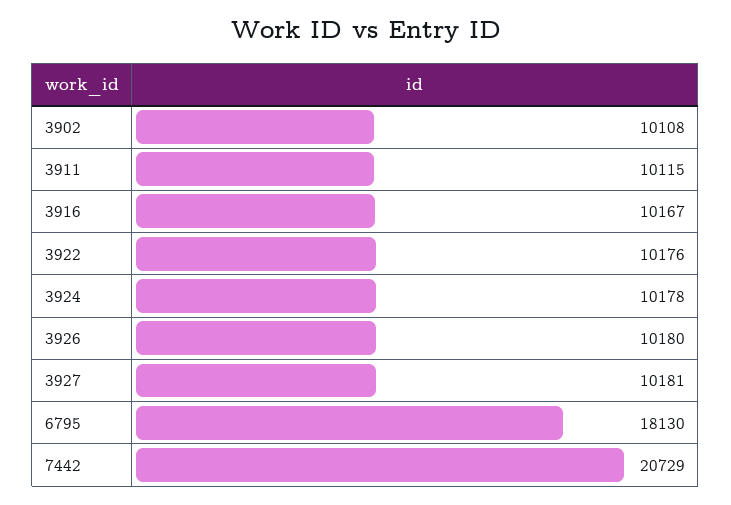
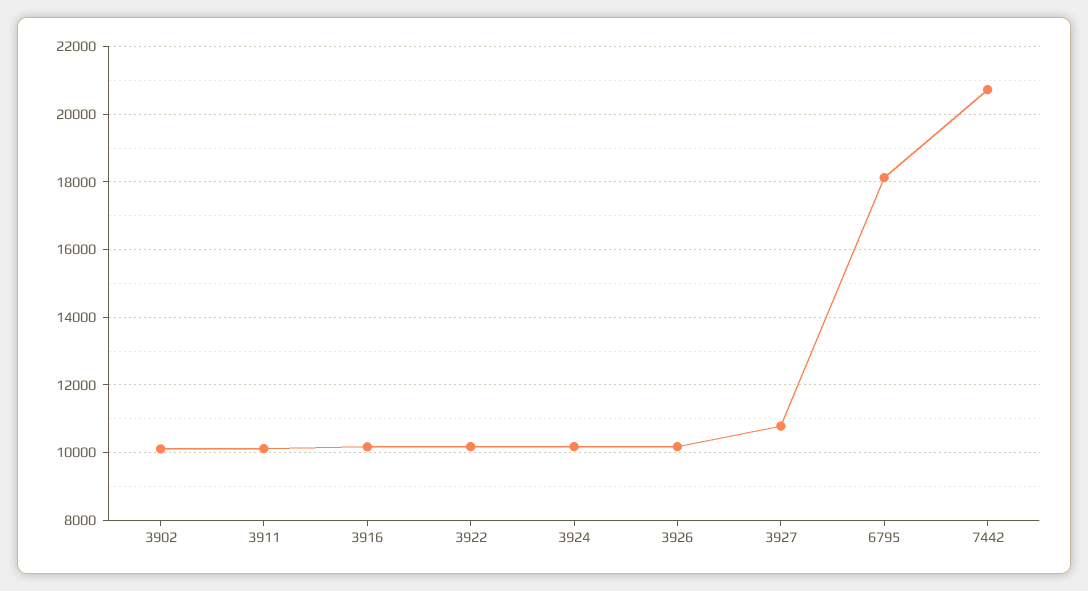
  {
    "3902": 10108,
    "3911": 10115,
    "3916": 10167,
    "3922": 10176,
    "3924": 10178,
    "3926": 10180,
-   "3927": 10181,
+   "3927": 10800,
    "6795": 18130,
    "7442": 20729
  }

